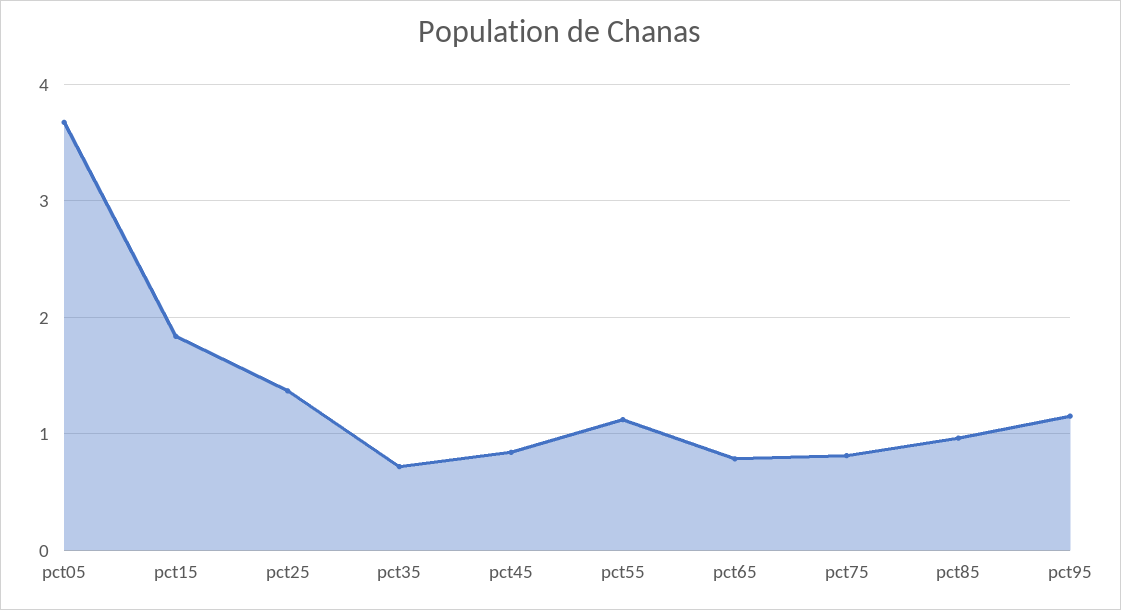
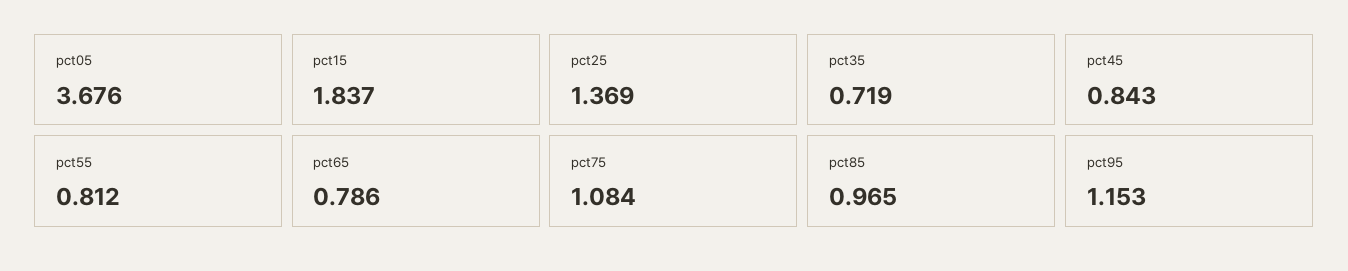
  {
    "pct05": 3.676,
    "pct15": 1.837,
    "pct25": 1.369,
    "pct35": 0.719,
    "pct45": 0.843,
-   "pct55": 1.1,
+   "pct55": 0.812,
    "pct65": 0.786,
-   "pct75": 0.8,
+   "pct75": 1.084,
    "pct85": 0.965,
    "pct95": 1.153
  }

